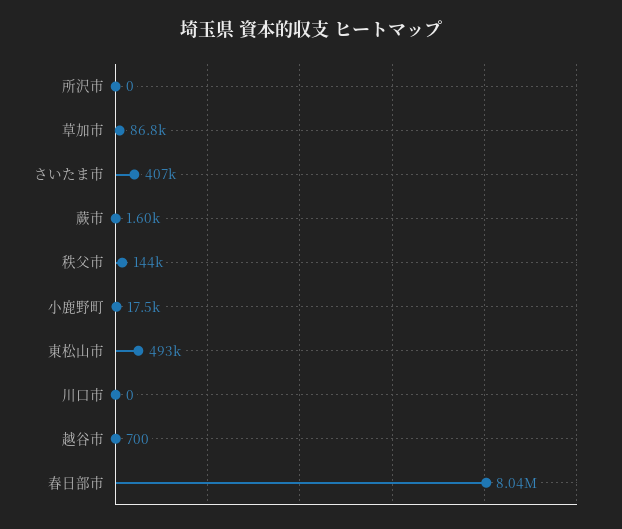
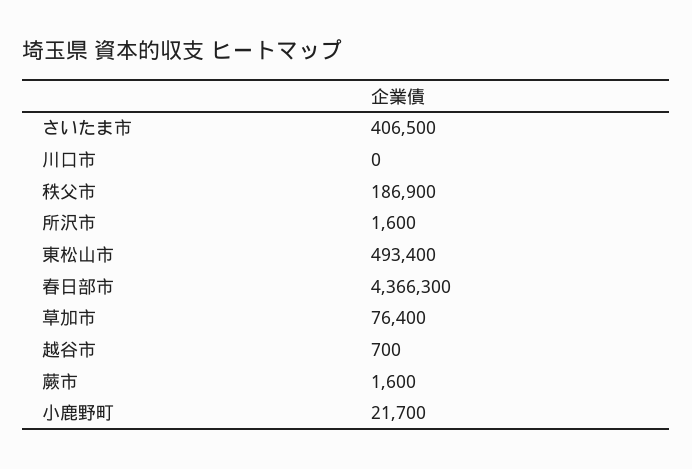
  {
-   "所沢市": 0,
+   "所沢市": 1600,
-   "草加市": 86800,
+   "草加市": 76400,
    "さいたま市": 406500,
    "蕨市": 1600,
-   "秩父市": 144000,
+   "秩父市": 186900,
-   "小鹿野町": 17500,
+   "小鹿野町": 21700,
    "東松山市": 493400,
    "川口市": 0,
    "越谷市": 700,
-   "春日部市": 8040000
+   "春日部市": 4366300
  }

